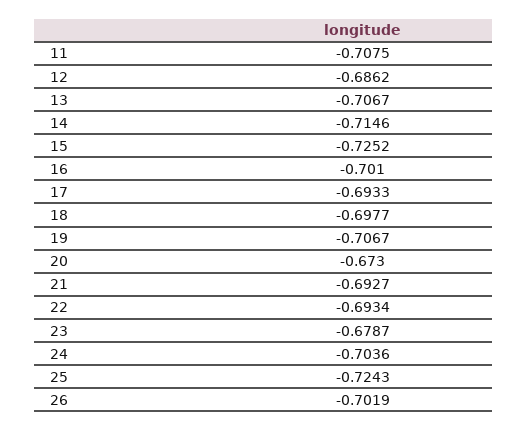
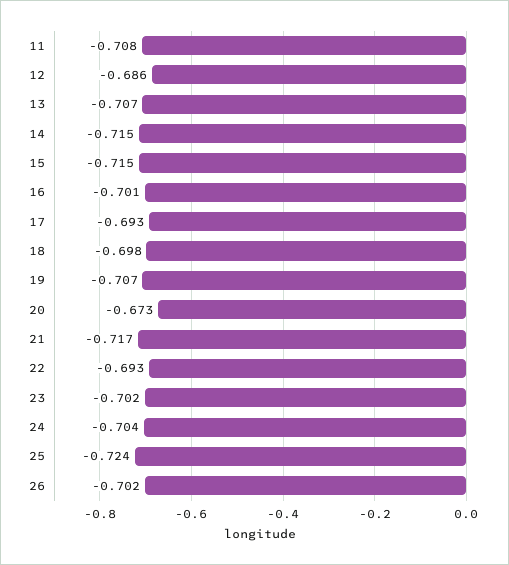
  {
    "11": -0.7075,
    "12": -0.6862,
    "13": -0.7067,
    "14": -0.7146,
-   "15": -0.7252,
+   "15": -0.715,
    "16": -0.701,
    "17": -0.6933,
    "18": -0.6977,
    "19": -0.7067,
    "20": -0.673,
-   "21": -0.6927,
+   "21": -0.717,
    "22": -0.6934,
-   "23": -0.6787,
+   "23": -0.702,
    "24": -0.7036,
    "25": -0.7243,
    "26": -0.7019
  }

